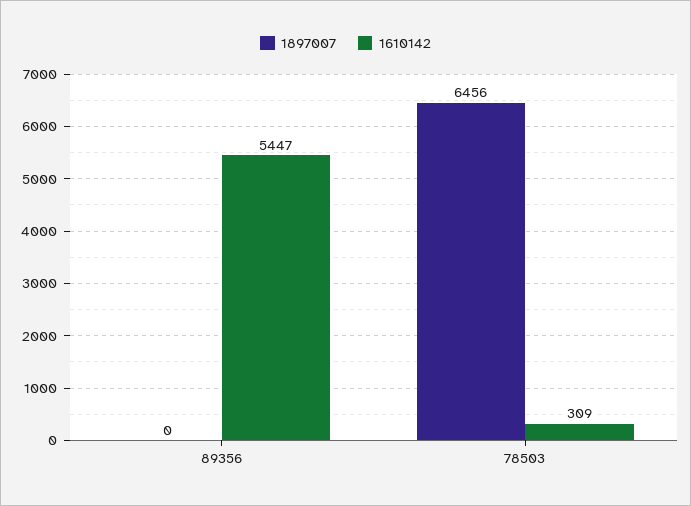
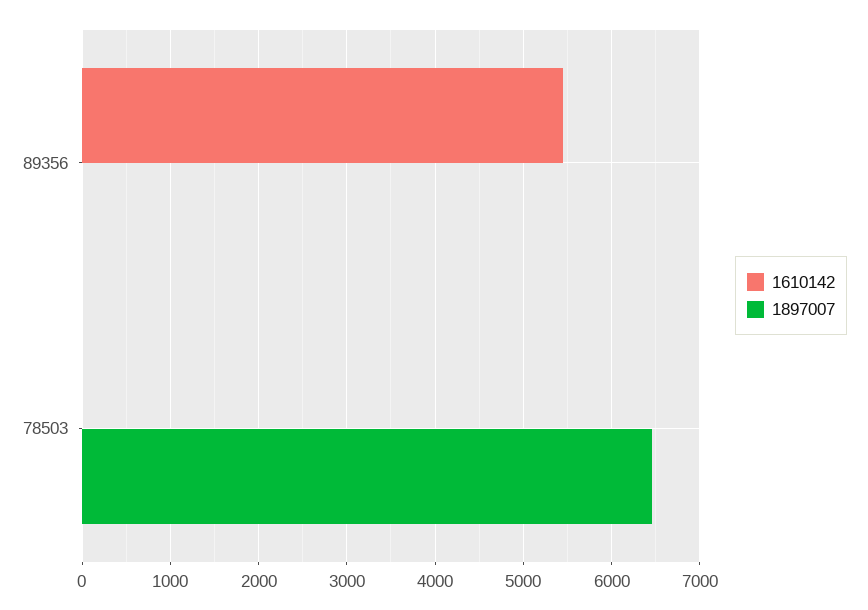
  {
    "1897007": {
      "89356": 0,
      "78503": 6456
    },
    "1610142": {
      "89356": 5447,
-     "78503": 309
+     "78503": 0
    }
  }

